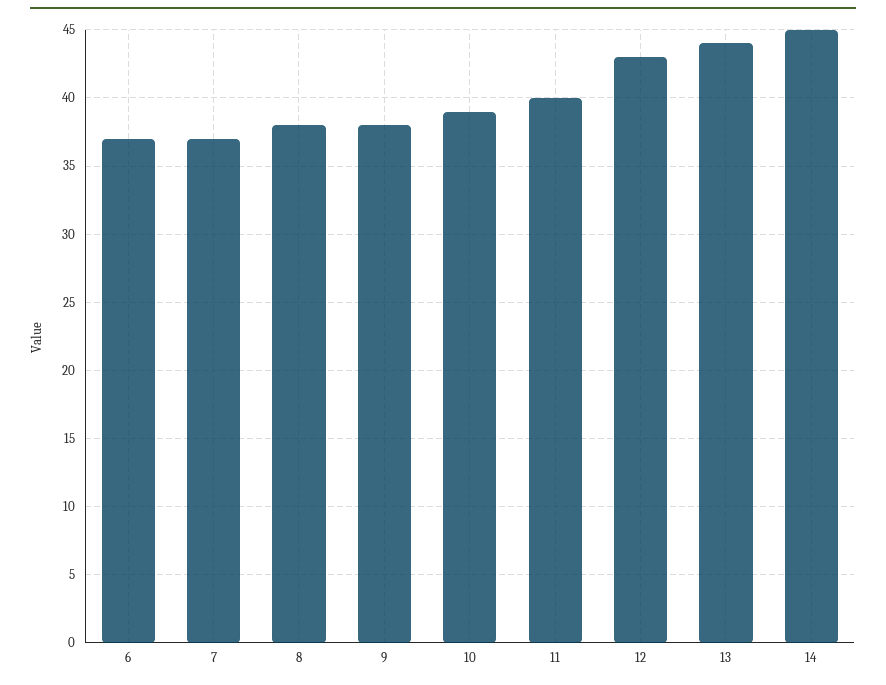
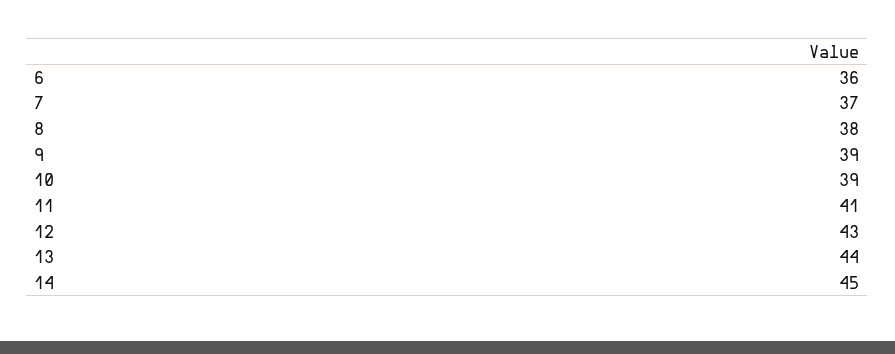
  {
-   "6": 37,
+   "6": 36,
    "7": 37,
    "8": 38,
-   "9": 38,
+   "9": 39,
    "10": 39,
-   "11": 40,
+   "11": 41,
    "12": 43,
    "13": 44,
    "14": 45
  }

